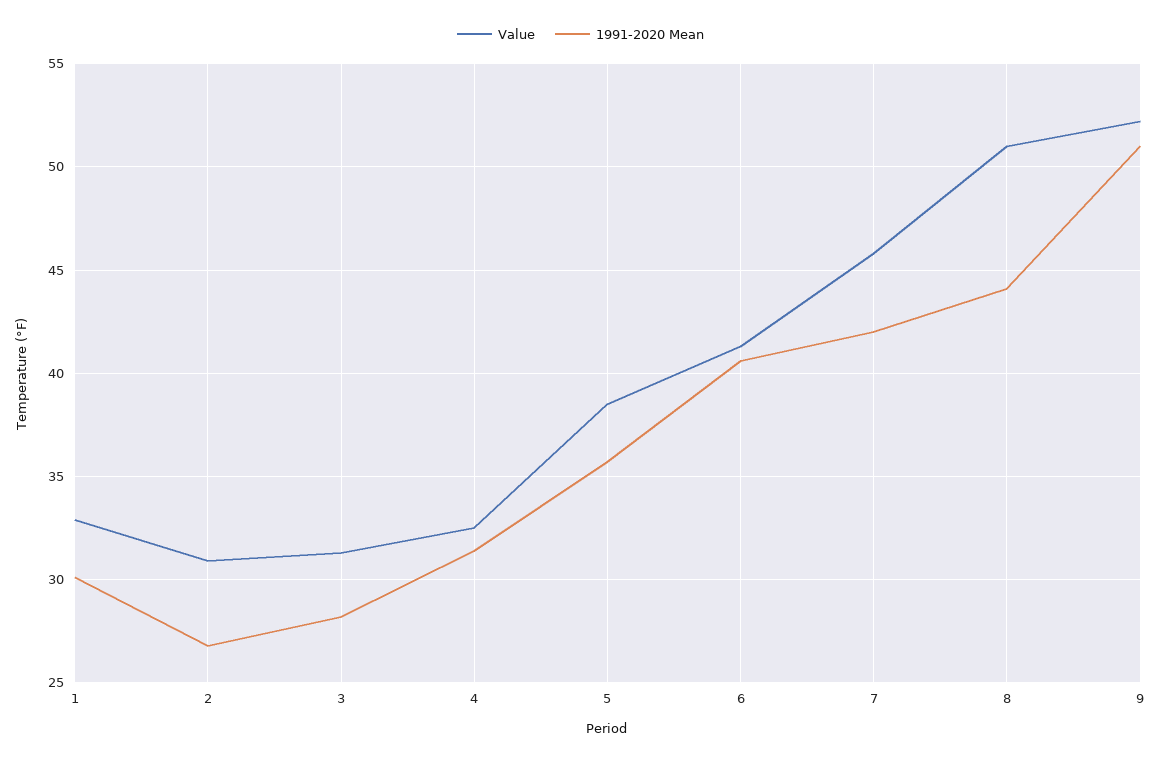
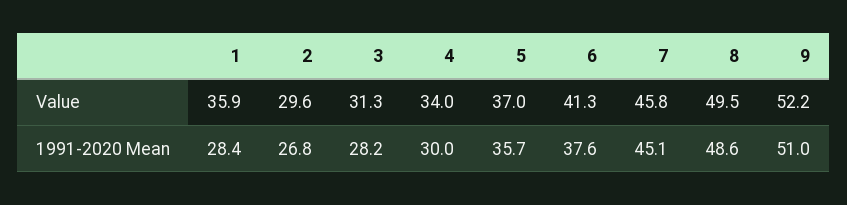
  {
    "Value": {
-     "1": 33,
+     "1": 35.9,
-     "2": 31,
+     "2": 29.6,
      "3": 31.3,
-     "4": 32.5,
+     "4": 34,
-     "5": 38.5,
+     "5": 37,
      "6": 41.3,
      "7": 45.8,
-     "8": 51,
+     "8": 49.5,
      "9": 52.2
    },
    "1991-2020 Mean": {
-     "1": 30,
+     "1": 28.4,
      "2": 26.8,
      "3": 28.2,
-     "4": 31.5,
+     "4": 30,
      "5": 35.7,
-     "6": 40.5,
+     "6": 37.6,
-     "7": 42,
+     "7": 45.1,
-     "8": 44,
+     "8": 48.6,
      "9": 51
    }
  }

